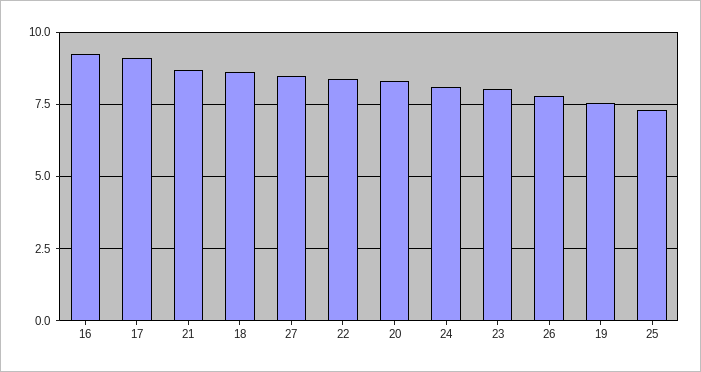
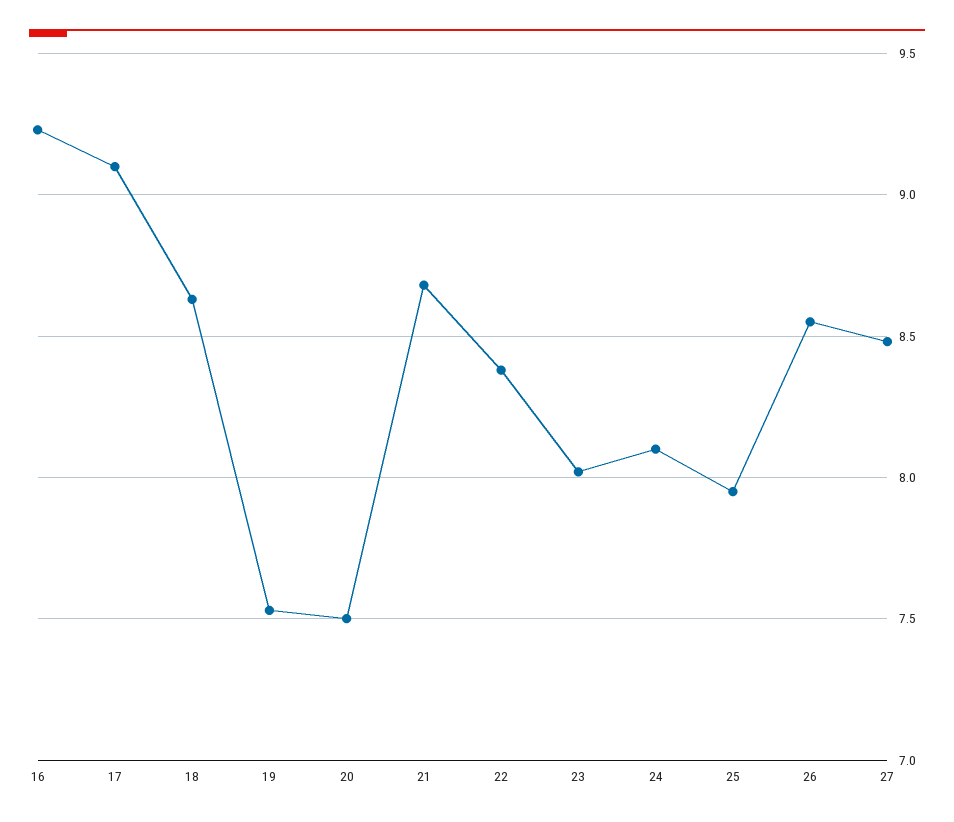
  {
    "16": 9.25,
    "17": 9.1,
    "21": 8.7,
    "18": 8.65,
    "27": 8.5,
    "22": 8.4,
-   "20": 8.25,
+   "20": 7.5,
    "24": 8.1,
    "23": 8,
-   "26": 7.75,
+   "26": 8.55,
    "19": 7.55,
-   "25": 7.25
+   "25": 7.95
  }

